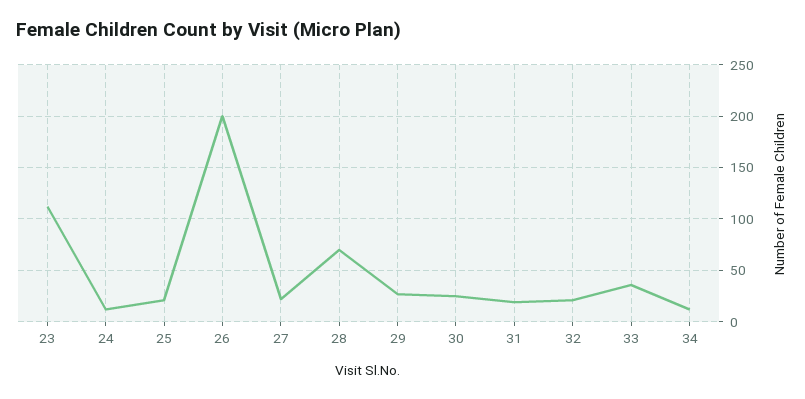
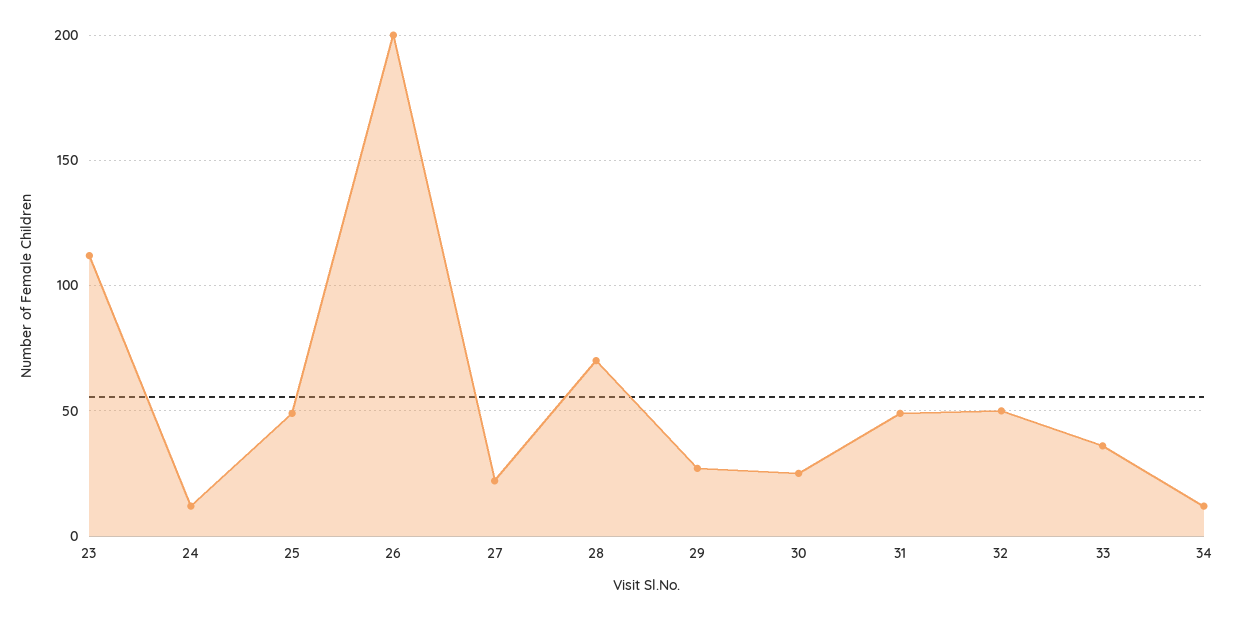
  {
    "23": 110,
    "24": 10,
-   "25": 20,
+   "25": 50,
    "26": 200,
    "27": 20,
    "28": 70,
    "29": 25,
    "30": 25,
-   "31": 20,
+   "31": 50,
-   "32": 20,
+   "32": 50,
    "33": 35,
    "34": 10
  }

